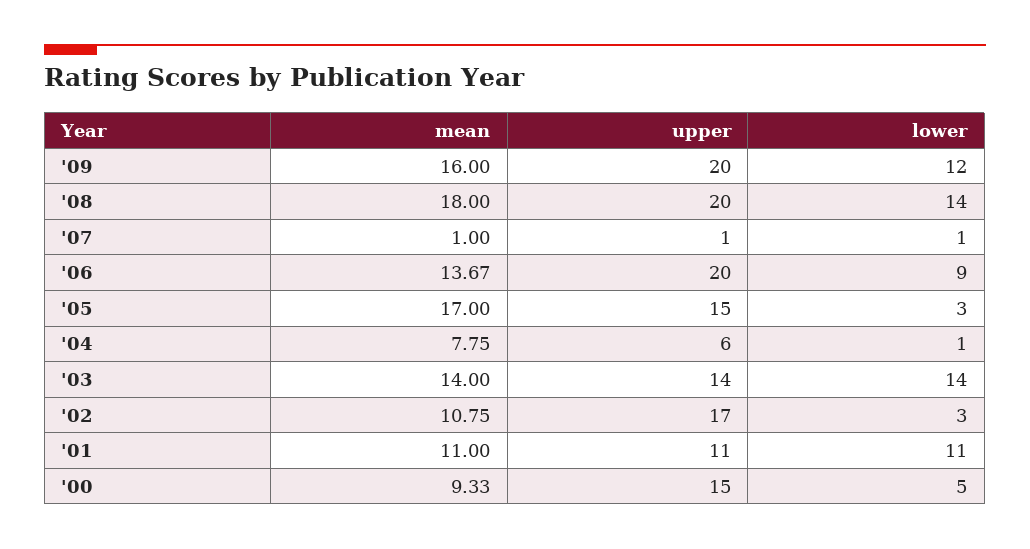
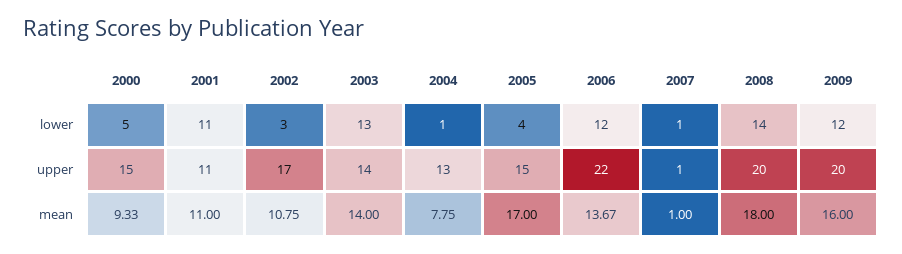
  {
    "mean": {
      "'09": 16,
      "'08": 18,
      "'07": 1,
      "'06": 13.67,
      "'05": 17,
      "'04": 7.75,
      "'03": 14,
      "'02": 10.75,
      "'01": 11,
      "'00": 9.33
    },
    "upper": {
      "'09": 20,
      "'08": 20,
      "'07": 1,
-     "'06": 20,
+     "'06": 22,
      "'05": 15,
-     "'04": 6,
+     "'04": 13,
      "'03": 14,
      "'02": 17,
      "'01": 11,
      "'00": 15
    },
    "lower": {
      "'09": 12,
      "'08": 14,
      "'07": 1,
-     "'06": 9,
+     "'06": 12,
-     "'05": 3,
+     "'05": 4,
      "'04": 1,
-     "'03": 14,
+     "'03": 13,
      "'02": 3,
      "'01": 11,
      "'00": 5
    }
  }

